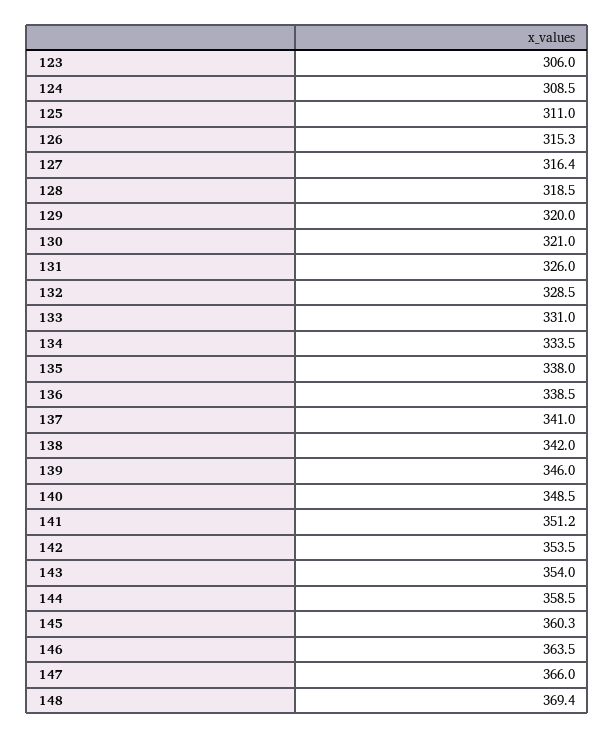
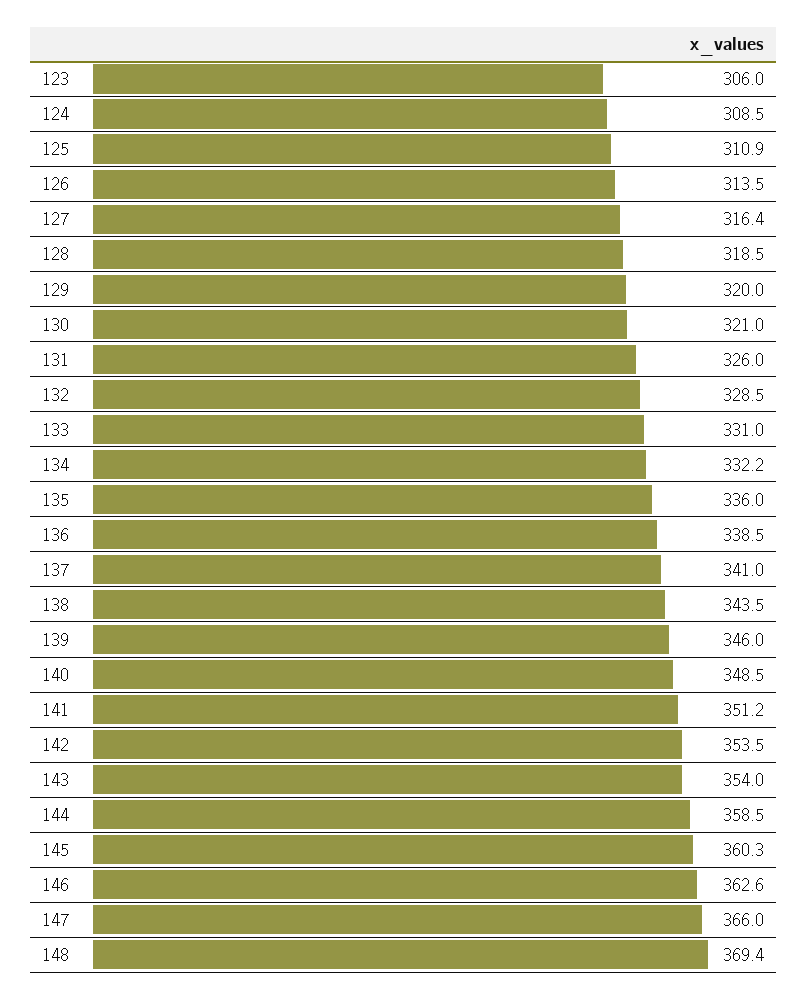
  {
    "123": 306,
    "124": 308.5,
-   "125": 311,
+   "125": 310.9,
-   "126": 315.3,
+   "126": 313.5,
    "127": 316.4,
    "128": 318.5,
    "129": 320,
    "130": 321,
    "131": 326,
    "132": 328.5,
    "133": 331,
-   "134": 333.5,
+   "134": 332.2,
-   "135": 338,
+   "135": 336,
    "136": 338.5,
    "137": 341,
-   "138": 342,
+   "138": 343.5,
    "139": 346,
    "140": 348.5,
    "141": 351.2,
    "142": 353.5,
    "143": 354,
    "144": 358.5,
    "145": 360.3,
-   "146": 363.5,
+   "146": 362.6,
    "147": 366,
    "148": 369.4
  }

